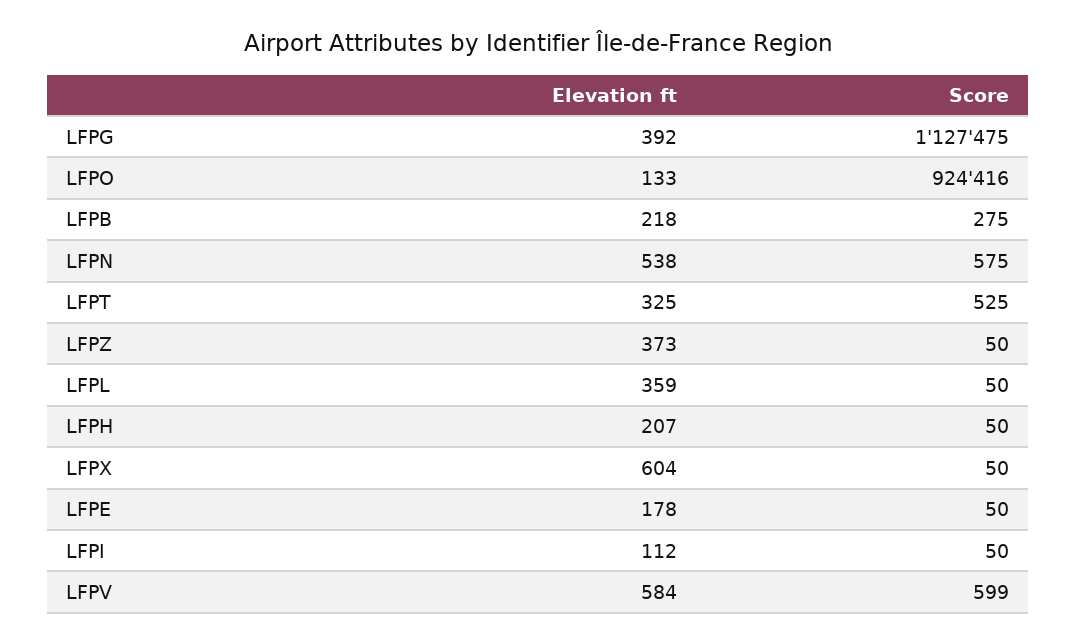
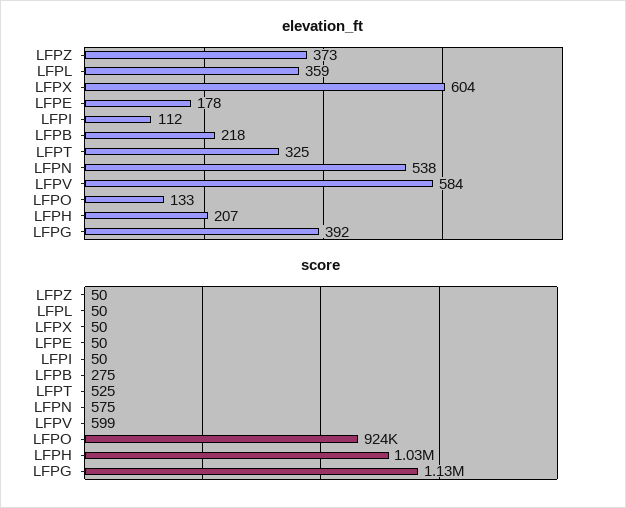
  {
    "Elevation ft": {
      "LFPG": 392,
      "LFPO": 133,
      "LFPB": 218,
      "LFPN": 538,
      "LFPT": 325,
      "LFPZ": 373,
      "LFPL": 359,
      "LFPH": 207,
      "LFPX": 604,
      "LFPE": 178,
      "LFPI": 112,
      "LFPV": 584
    },
    "Score": {
      "LFPG": 1127475,
      "LFPO": 924416,
      "LFPB": 275,
      "LFPN": 575,
      "LFPT": 525,
      "LFPZ": 50,
      "LFPL": 50,
-     "LFPH": 50,
+     "LFPH": 1030000,
      "LFPX": 50,
      "LFPE": 50,
      "LFPI": 50,
      "LFPV": 599
    }
  }

